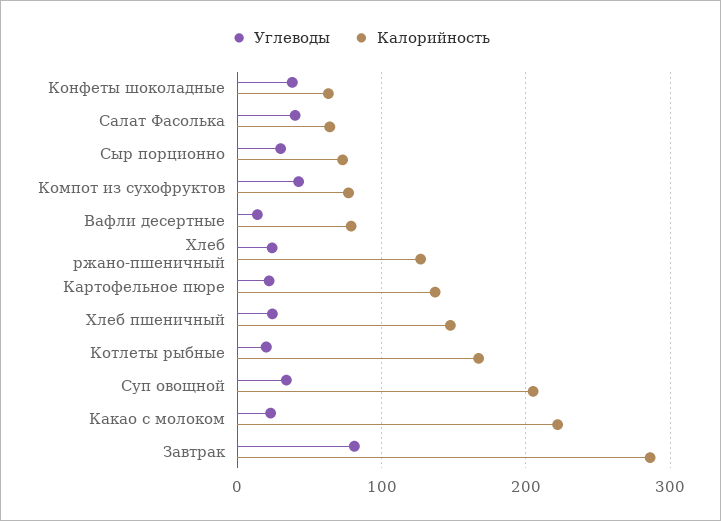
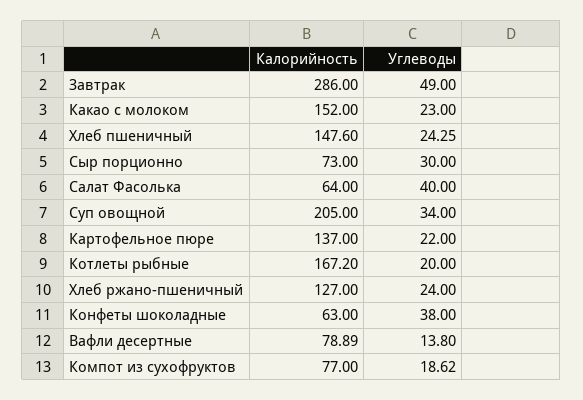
  {
    "Углеводы": {
      "Конфеты шоколадные": 38,
      "Салат Фасолька": 40,
      "Сыр порционно": 30,
-     "Компот из сухофруктов": 40,
+     "Компот из сухофруктов": 18.62,
      "Вафли десертные": 13.8,
      "Хлеб ржано-пшеничный": 24,
      "Картофельное пюре": 22,
      "Хлеб пшеничный": 24.25,
      "Котлеты рыбные": 20,
      "Суп овощной": 34,
      "Какао с молоком": 23,
-     "Завтрак": 80
+     "Завтрак": 49
    },
    "Калорийность": {
      "Конфеты шоколадные": 63,
      "Салат Фасолька": 64,
      "Сыр порционно": 73,
      "Компот из сухофруктов": 77,
      "Вафли десертные": 78.89,
      "Хлеб ржано-пшеничный": 127,
      "Картофельное пюре": 137,
      "Хлеб пшеничный": 147.6,
      "Котлеты рыбные": 167.2,
      "Суп овощной": 205,
-     "Какао с молоком": 220,
+     "Какао с молоком": 152,
      "Завтрак": 286
    }
  }

